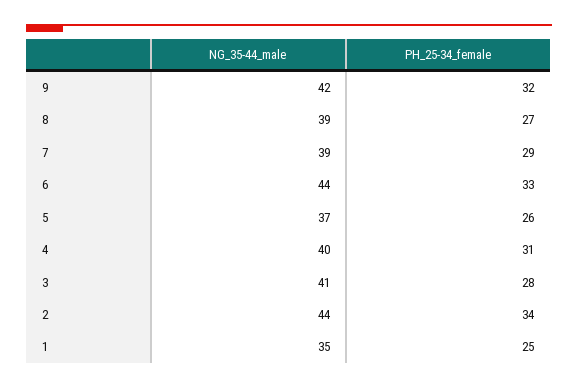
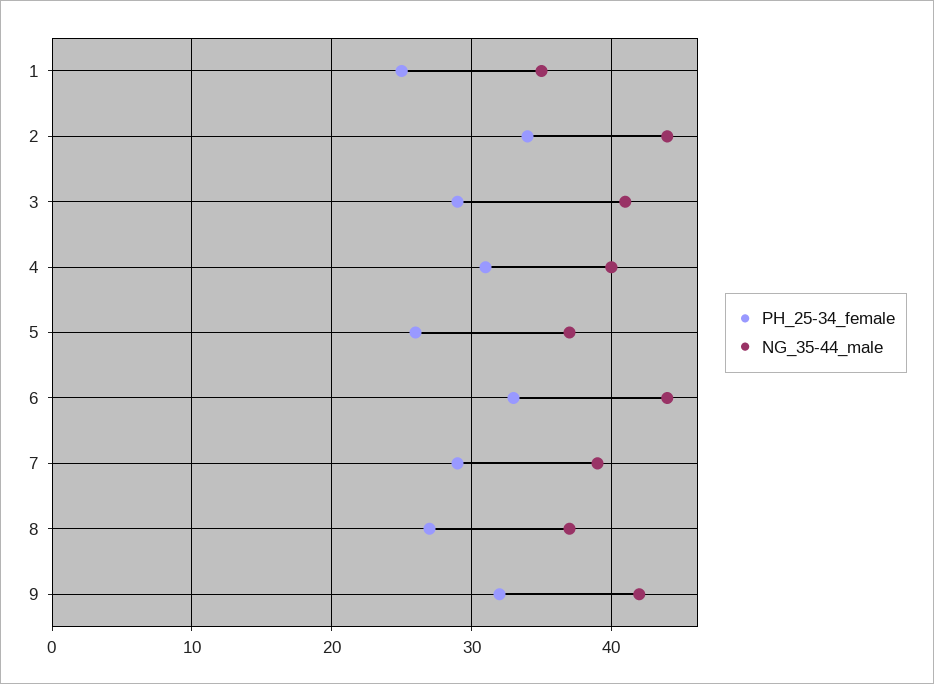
  {
    "NG_35-44_male": {
      "9": 42,
-     "8": 39,
+     "8": 37,
      "7": 39,
      "6": 44,
      "5": 37,
      "4": 40,
      "3": 41,
      "2": 44,
      "1": 35
    },
    "PH_25-34_female": {
      "9": 32,
      "8": 27,
      "7": 29,
      "6": 33,
      "5": 26,
      "4": 31,
-     "3": 28,
+     "3": 29,
      "2": 34,
      "1": 25
    }
  }

